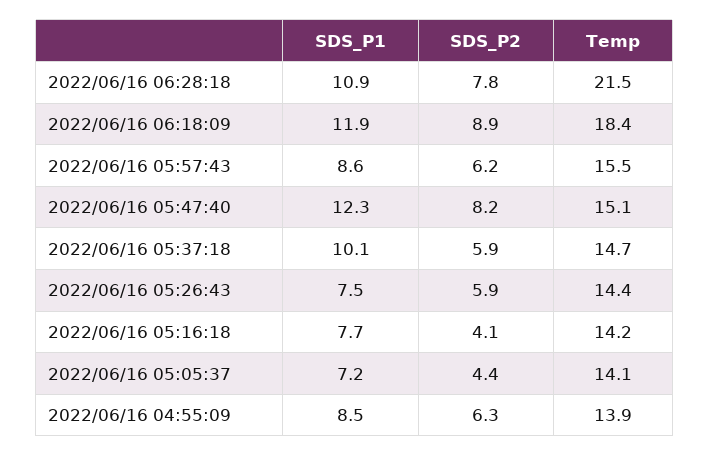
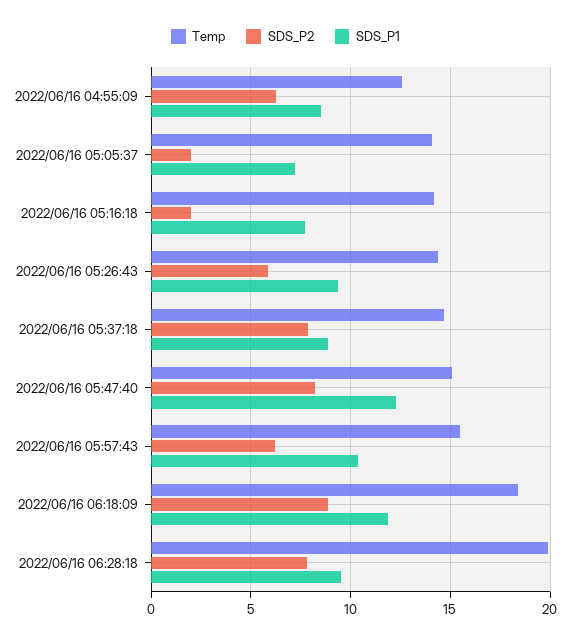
  {
    "SDS_P1": {
-     "2022/06/16 06:28:18": 10.9,
+     "2022/06/16 06:28:18": 9.5,
      "2022/06/16 06:18:09": 11.9,
-     "2022/06/16 05:57:43": 8.6,
+     "2022/06/16 05:57:43": 10.5,
      "2022/06/16 05:47:40": 12.3,
-     "2022/06/16 05:37:18": 10.1,
+     "2022/06/16 05:37:18": 9,
-     "2022/06/16 05:26:43": 7.5,
+     "2022/06/16 05:26:43": 9.5,
      "2022/06/16 05:16:18": 7.7,
      "2022/06/16 05:05:37": 7.2,
      "2022/06/16 04:55:09": 8.5
    },
    "SDS_P2": {
      "2022/06/16 06:28:18": 7.8,
      "2022/06/16 06:18:09": 8.9,
      "2022/06/16 05:57:43": 6.2,
      "2022/06/16 05:47:40": 8.2,
-     "2022/06/16 05:37:18": 5.9,
+     "2022/06/16 05:37:18": 8,
      "2022/06/16 05:26:43": 5.9,
-     "2022/06/16 05:16:18": 4.1,
+     "2022/06/16 05:16:18": 2,
-     "2022/06/16 05:05:37": 4.4,
+     "2022/06/16 05:05:37": 2,
      "2022/06/16 04:55:09": 6.3
    },
    "Temp": {
-     "2022/06/16 06:28:18": 21.5,
+     "2022/06/16 06:28:18": 20,
      "2022/06/16 06:18:09": 18.4,
      "2022/06/16 05:57:43": 15.5,
      "2022/06/16 05:47:40": 15.1,
      "2022/06/16 05:37:18": 14.7,
      "2022/06/16 05:26:43": 14.4,
      "2022/06/16 05:16:18": 14.2,
      "2022/06/16 05:05:37": 14.1,
-     "2022/06/16 04:55:09": 13.9
+     "2022/06/16 04:55:09": 12.5
    }
  }

